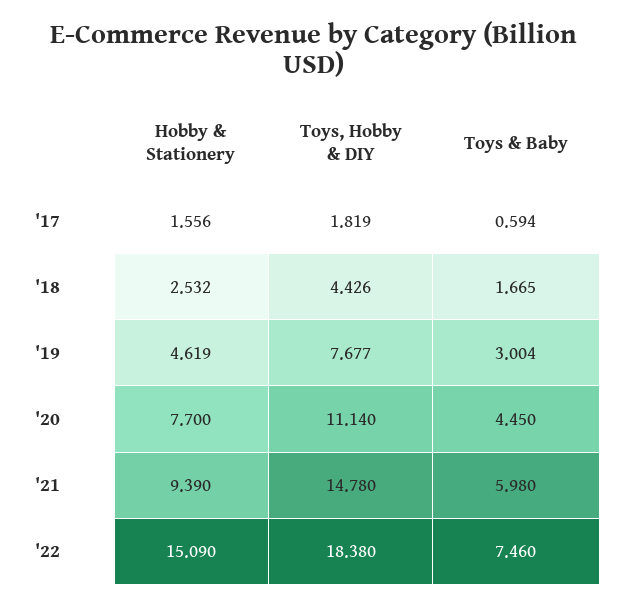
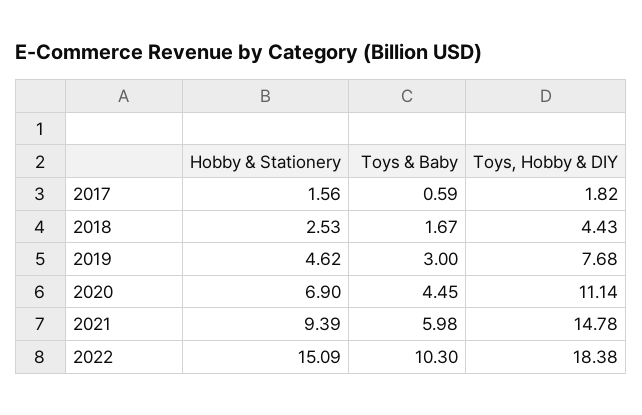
  {
    "Hobby & Stationery": {
      "'17": 1.556,
      "'18": 2.532,
      "'19": 4.619,
-     "'20": 7.7,
+     "'20": 6.9,
      "'21": 9.39,
      "'22": 15.09
    },
    "Toys, Hobby & DIY": {
      "'17": 1.819,
      "'18": 4.426,
      "'19": 7.677,
      "'20": 11.14,
      "'21": 14.78,
      "'22": 18.38
    },
    "Toys & Baby": {
      "'17": 0.594,
      "'18": 1.665,
      "'19": 3.004,
      "'20": 4.45,
      "'21": 5.98,
-     "'22": 7.46
+     "'22": 10.3
    }
  }

